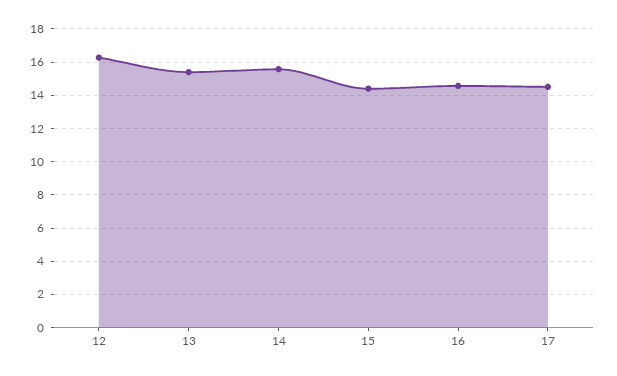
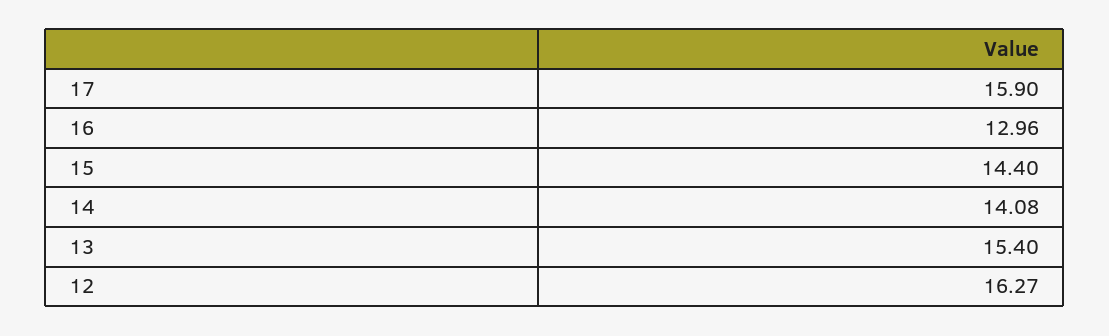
  {
    "12": 16.27,
    "13": 15.4,
-   "14": 15.5,
+   "14": 14.08,
    "15": 14.4,
-   "16": 14.5,
+   "16": 12.96,
-   "17": 14.5
+   "17": 15.9
  }

